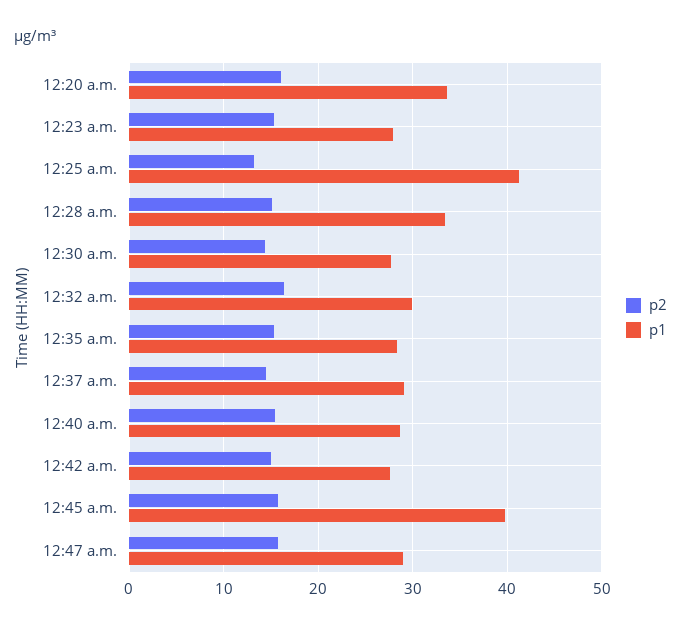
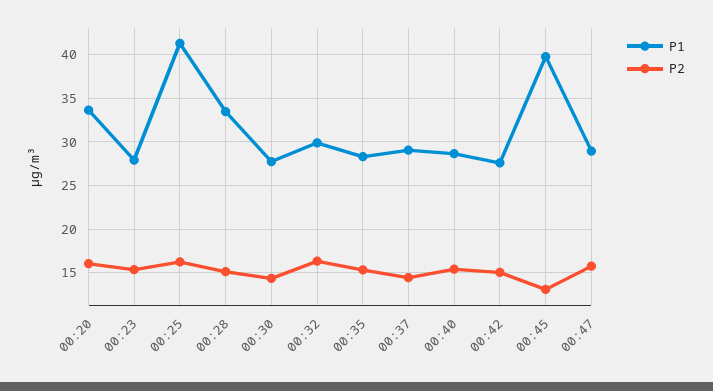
  {
    "p2": {
      "12:20 a.m.": 16,
      "12:23 a.m.": 15,
-     "12:25 a.m.": 13,
+     "12:25 a.m.": 16,
      "12:28 a.m.": 15,
      "12:30 a.m.": 14,
      "12:32 a.m.": 16,
      "12:35 a.m.": 15,
      "12:37 a.m.": 14,
      "12:40 a.m.": 15,
      "12:42 a.m.": 15,
-     "12:45 a.m.": 16,
+     "12:45 a.m.": 13,
      "12:47 a.m.": 16
    },
    "p1": {
      "12:20 a.m.": 34,
      "12:23 a.m.": 28,
      "12:25 a.m.": 41,
      "12:28 a.m.": 33,
      "12:30 a.m.": 28,
      "12:32 a.m.": 30,
      "12:35 a.m.": 28,
      "12:37 a.m.": 29,
      "12:40 a.m.": 29,
      "12:42 a.m.": 28,
      "12:45 a.m.": 40,
      "12:47 a.m.": 29
    }
  }

